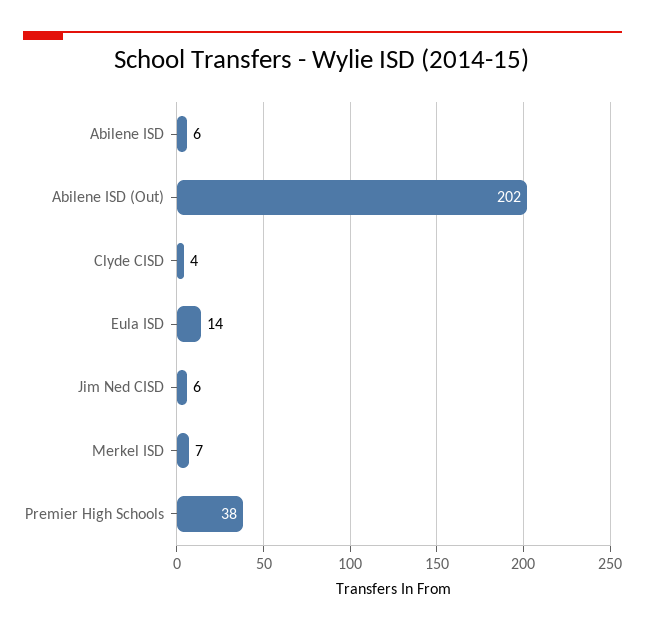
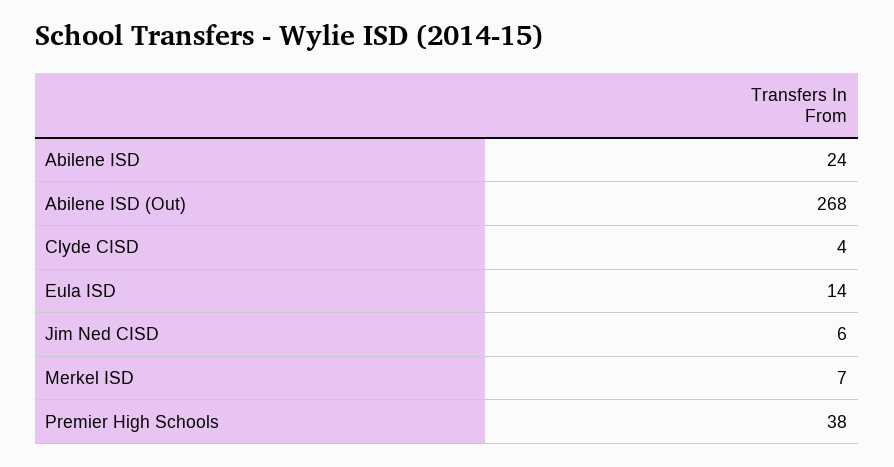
  {
-   "Abilene ISD": 6,
+   "Abilene ISD": 24,
-   "Abilene ISD (Out)": 202,
+   "Abilene ISD (Out)": 268,
    "Clyde CISD": 4,
    "Eula ISD": 14,
    "Jim Ned CISD": 6,
    "Merkel ISD": 7,
    "Premier High Schools": 38
  }

